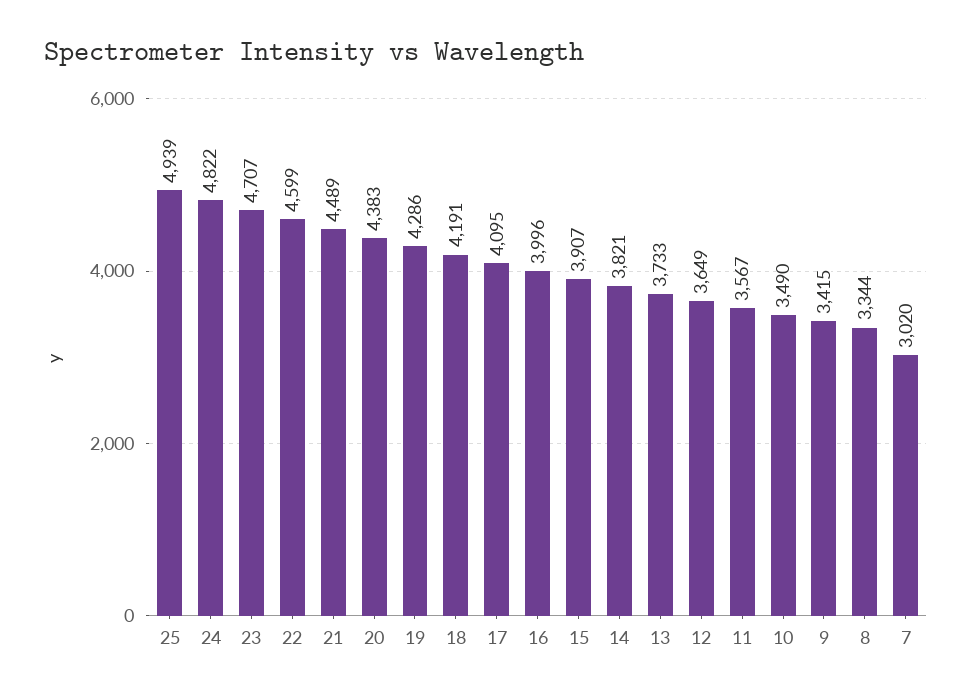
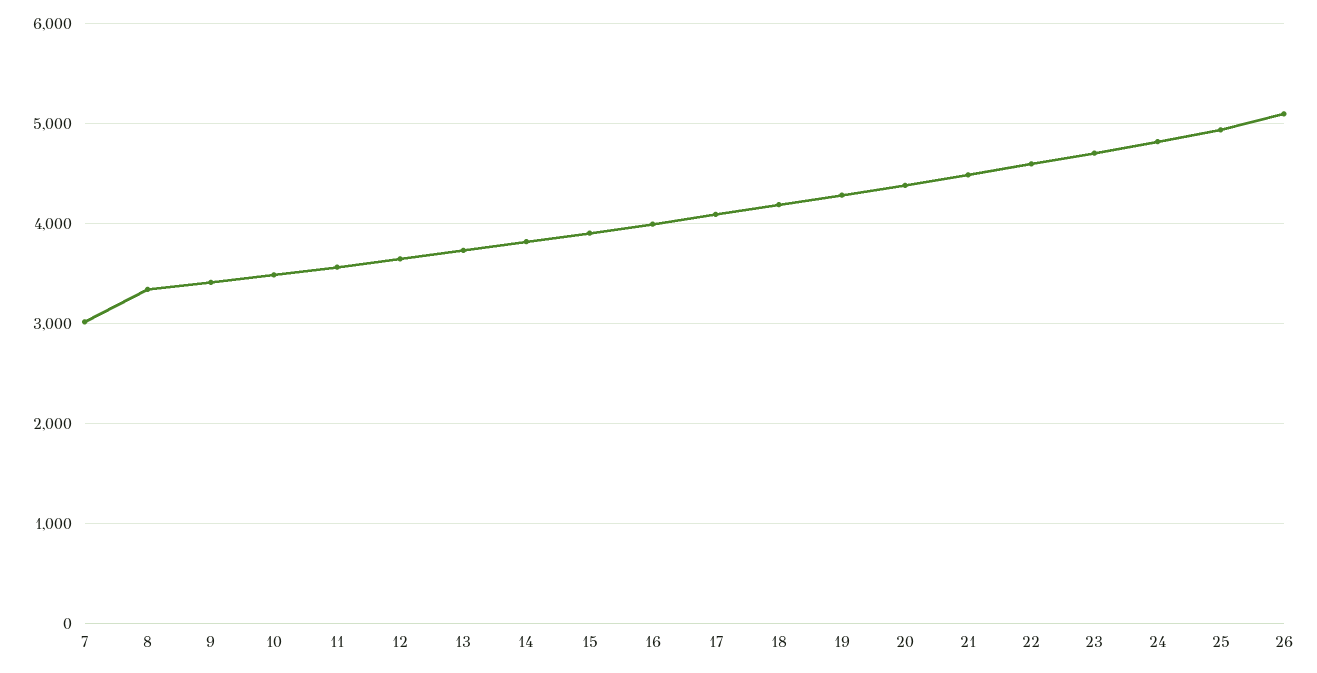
  {
    "25": 4939,
    "24": 4822,
    "23": 4707,
    "22": 4599,
    "21": 4489,
    "20": 4383,
    "19": 4286,
    "18": 4191,
    "17": 4095,
    "16": 3996,
    "15": 3907,
    "14": 3821,
    "13": 3733,
    "12": 3649,
    "11": 3567,
    "10": 3490,
    "9": 3415,
    "8": 3344,
-   "7": 3020
+   "7": 3020,
+   "26": 5100
  }

